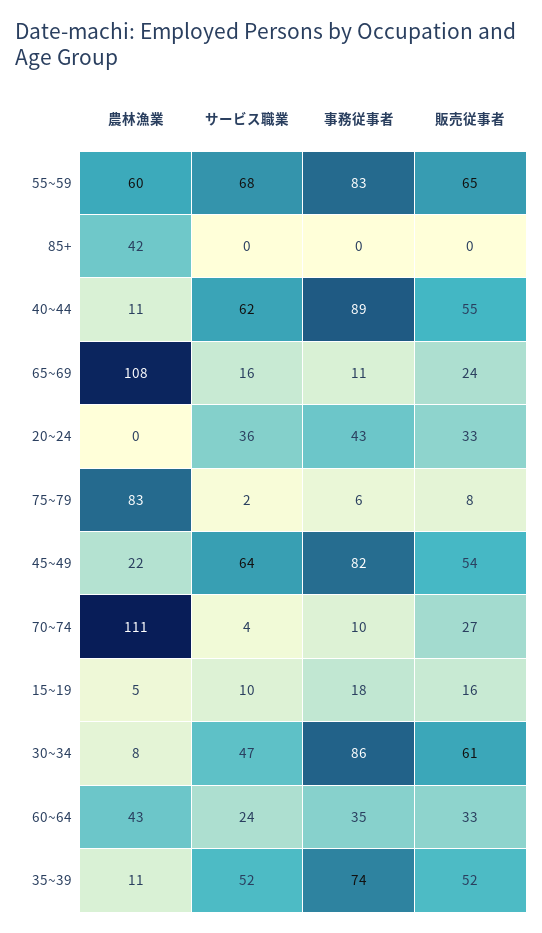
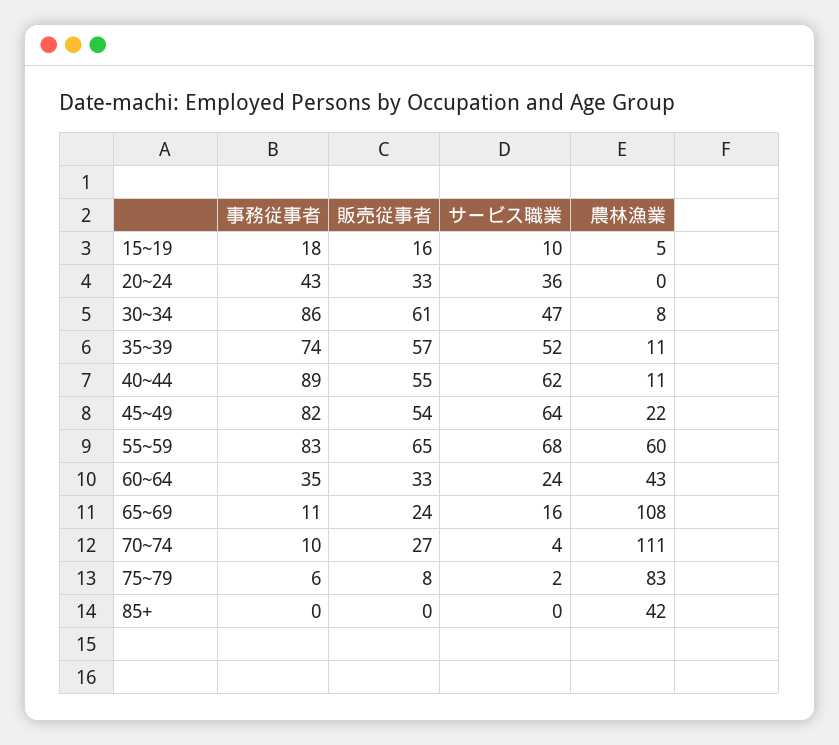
  {
    "農林漁業": {
      "55~59": 60,
      "85+": 42,
      "40~44": 11,
      "65~69": 108,
      "20~24": 0,
      "75~79": 83,
      "45~49": 22,
      "70~74": 111,
      "15~19": 5,
      "30~34": 8,
      "60~64": 43,
      "35~39": 11
    },
    "サービス職業": {
      "55~59": 68,
      "85+": 0,
      "40~44": 62,
      "65~69": 16,
      "20~24": 36,
      "75~79": 2,
      "45~49": 64,
      "70~74": 4,
      "15~19": 10,
      "30~34": 47,
      "60~64": 24,
      "35~39": 52
    },
    "事務従事者": {
      "55~59": 83,
      "85+": 0,
      "40~44": 89,
      "65~69": 11,
      "20~24": 43,
      "75~79": 6,
      "45~49": 82,
      "70~74": 10,
      "15~19": 18,
      "30~34": 86,
      "60~64": 35,
      "35~39": 74
    },
    "販売従事者": {
      "55~59": 65,
      "85+": 0,
      "40~44": 55,
      "65~69": 24,
      "20~24": 33,
      "75~79": 8,
      "45~49": 54,
      "70~74": 27,
      "15~19": 16,
      "30~34": 61,
      "60~64": 33,
-     "35~39": 52
+     "35~39": 57
    }
  }

